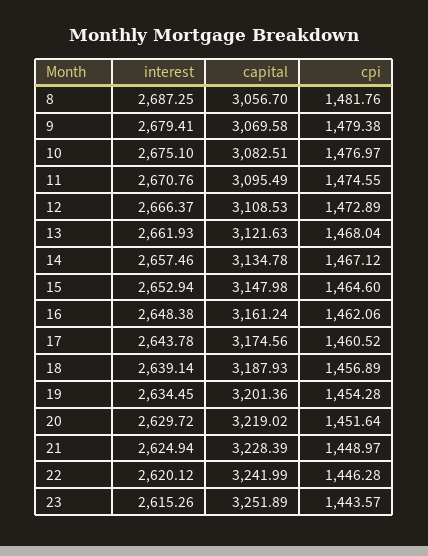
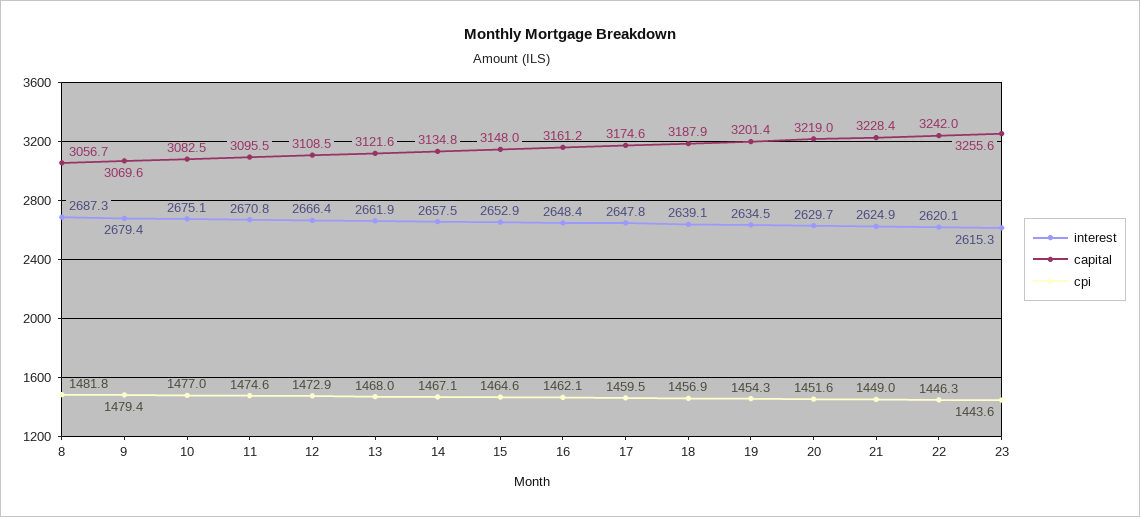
  {
    "interest": {
      "8": 2687.25,
      "9": 2679.41,
      "10": 2675.1,
      "11": 2670.76,
      "12": 2666.37,
      "13": 2661.93,
      "14": 2657.46,
      "15": 2652.94,
      "16": 2648.38,
-     "17": 2643.78,
+     "17": 2647.8,
      "18": 2639.14,
      "19": 2634.45,
      "20": 2629.72,
      "21": 2624.94,
      "22": 2620.12,
      "23": 2615.26
    },
    "capital": {
      "8": 3056.7,
      "9": 3069.58,
      "10": 3082.51,
      "11": 3095.49,
      "12": 3108.53,
      "13": 3121.63,
      "14": 3134.78,
      "15": 3147.98,
      "16": 3161.24,
      "17": 3174.56,
      "18": 3187.93,
      "19": 3201.36,
      "20": 3219.02,
      "21": 3228.39,
      "22": 3241.99,
-     "23": 3251.89
+     "23": 3255.6
    },
    "cpi": {
      "8": 1481.76,
      "9": 1479.38,
      "10": 1476.97,
      "11": 1474.55,
      "12": 1472.89,
      "13": 1468.04,
      "14": 1467.12,
      "15": 1464.6,
      "16": 1462.06,
-     "17": 1460.52,
+     "17": 1459.5,
      "18": 1456.89,
      "19": 1454.28,
      "20": 1451.64,
      "21": 1448.97,
      "22": 1446.28,
      "23": 1443.57
    }
  }

